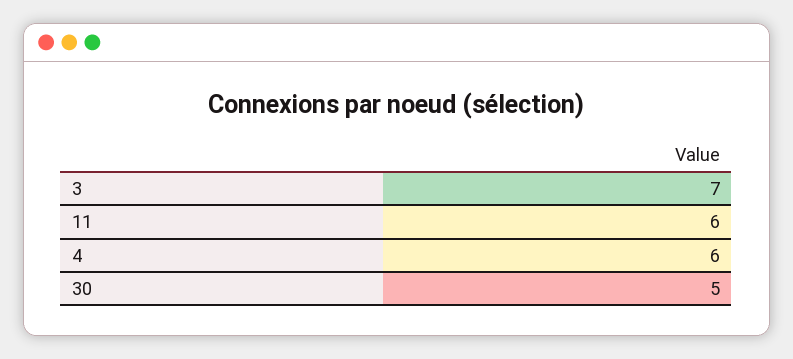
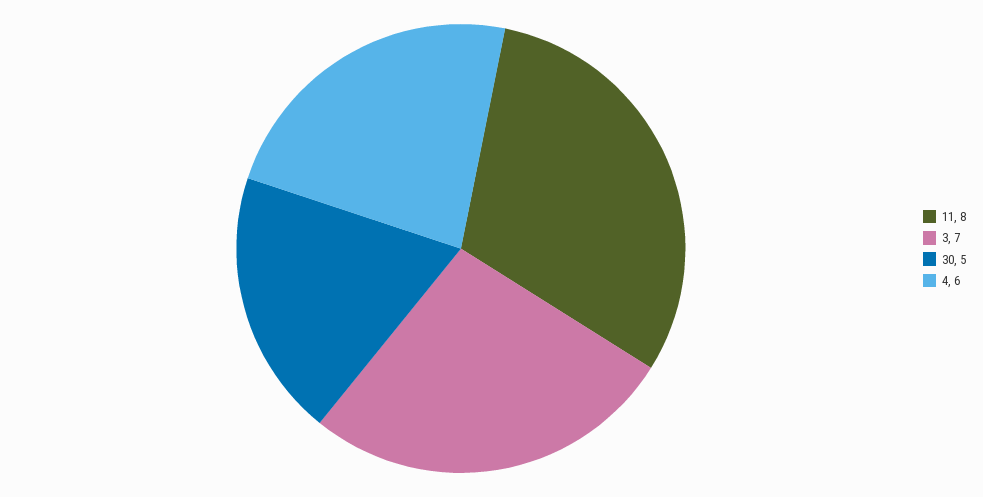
  {
    "3": 7,
-   "11": 6,
+   "11": 8,
    "4": 6,
    "30": 5
  }

